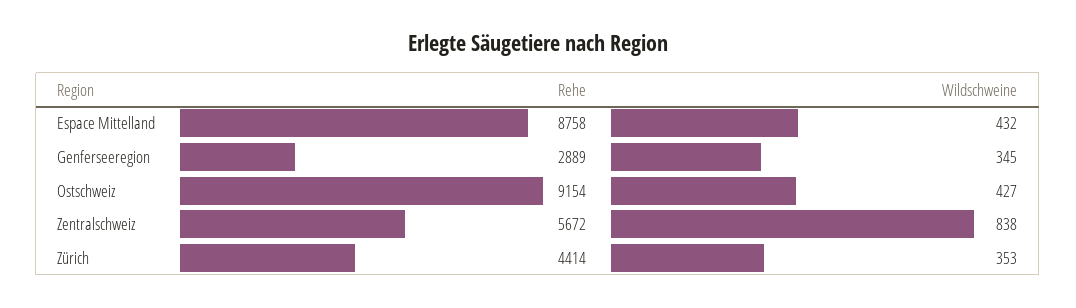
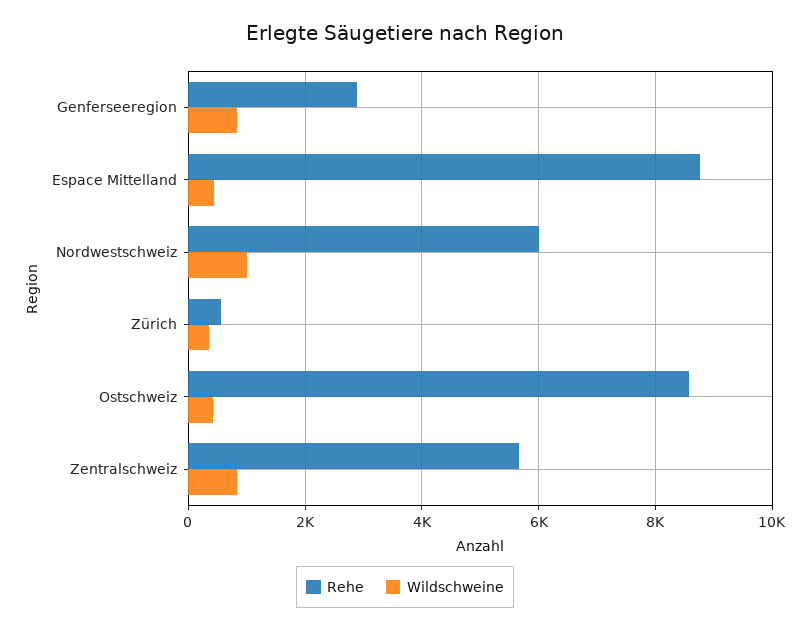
  {
    "Rehe": {
      "Espace Mittelland": 8758,
      "Genferseeregion": 2889,
-     "Ostschweiz": 9154,
+     "Ostschweiz": 8600,
      "Zentralschweiz": 5672,
-     "Zürich": 4414
+     "Zürich": 600,
+     "Nordwestschweiz": 6000
    },
    "Wildschweine": {
      "Espace Mittelland": 432,
-     "Genferseeregion": 345,
+     "Genferseeregion": 800,
      "Ostschweiz": 427,
      "Zentralschweiz": 838,
-     "Zürich": 353
+     "Zürich": 353,
+     "Nordwestschweiz": 1000
    }
  }

